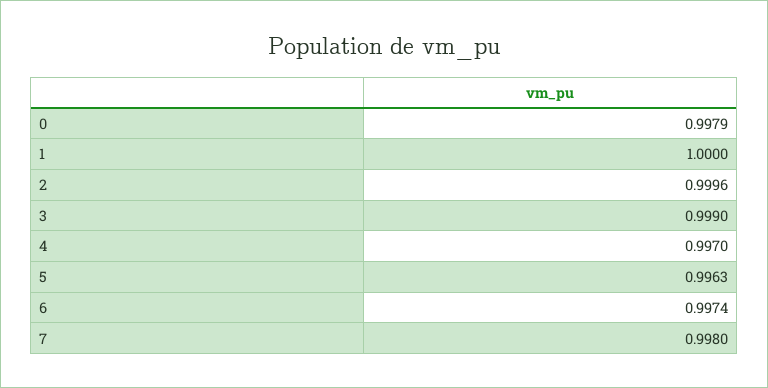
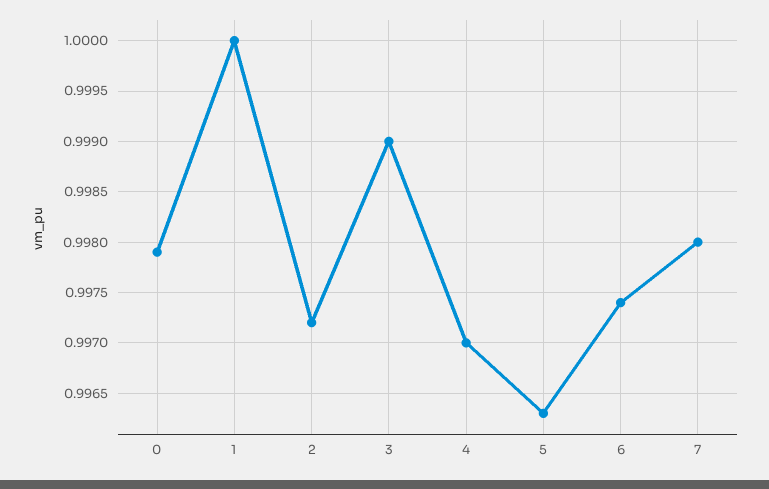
  {
    "0": 0.9979,
    "1": 1,
-   "2": 0.9996,
+   "2": 0.9972,
    "3": 0.999,
    "4": 0.997,
    "5": 0.9963,
    "6": 0.9974,
    "7": 0.998
  }

